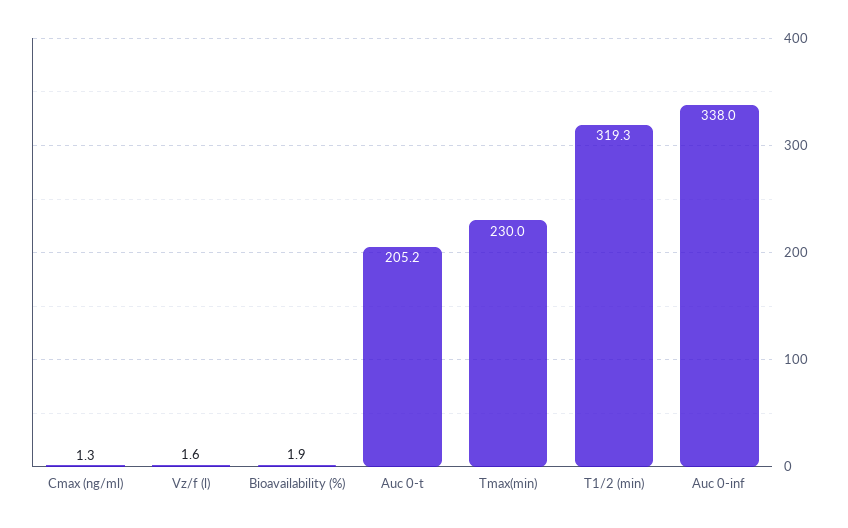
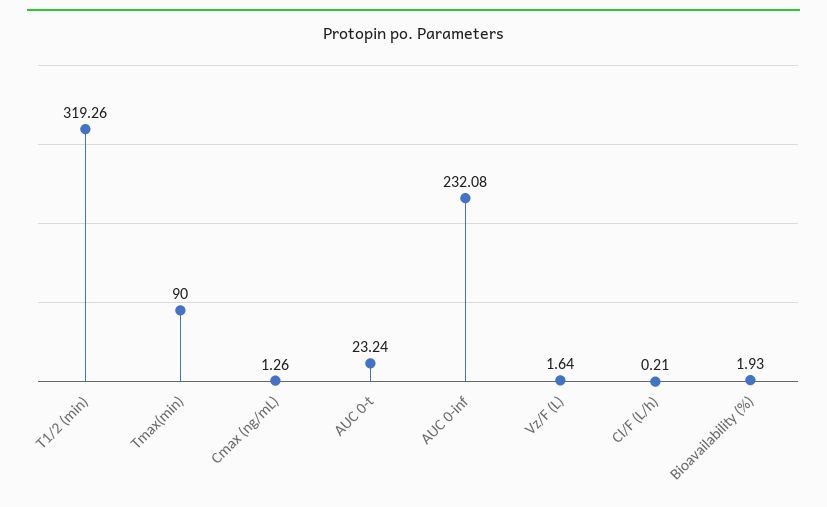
  {
    "Cmax (ng/ml)": 1.26,
    "Vz/f (l)": 1.64,
    "Bioavailability (%)": 1.93,
-   "Auc 0-t": 205.2,
+   "Auc 0-t": 23.24,
-   "Tmax(min)": 230,
+   "Tmax(min)": 90,
    "T1/2 (min)": 319.26,
-   "Auc 0-inf": 338
+   "Auc 0-inf": 232.08,
+   "Cl/F (L/h)": 0.21
  }

